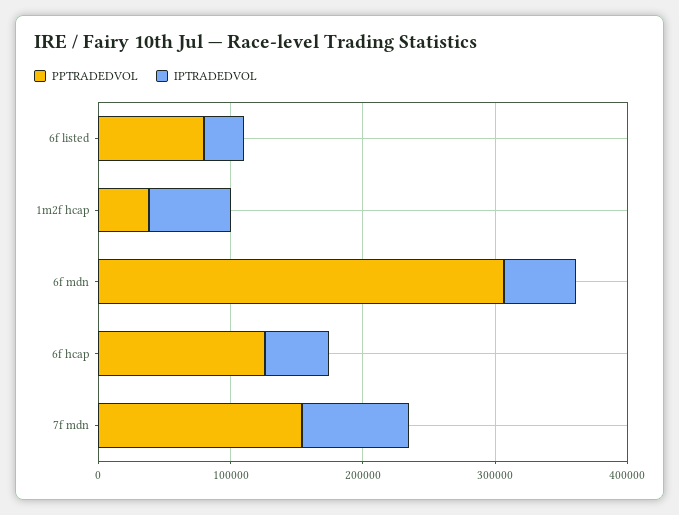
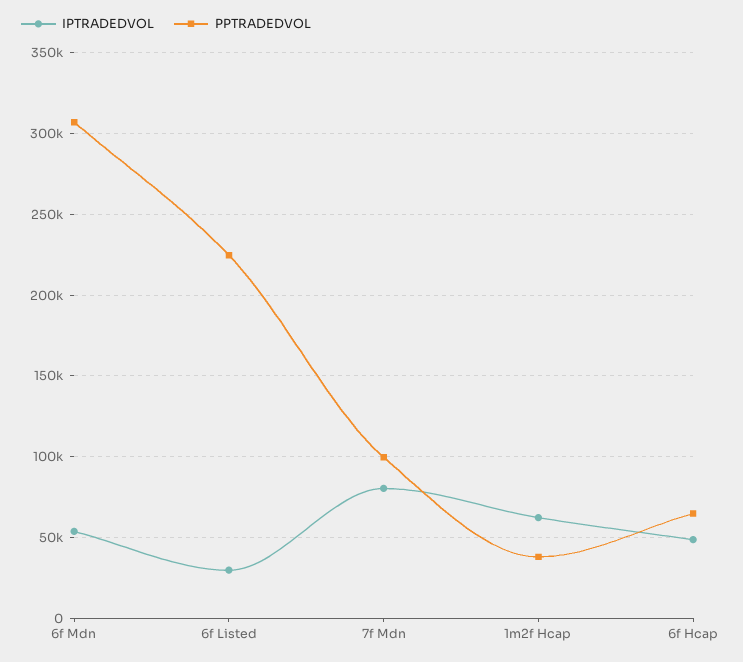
  {
    "PPTRADEDVOL": {
-     "6f listed": 80000,
+     "6f listed": 225000,
      "1m2f hcap": 40000,
      "6f mdn": 305000,
-     "6f hcap": 120000,
+     "6f hcap": 65000,
-     "7f mdn": 160000
+     "7f mdn": 100000
    },
    "IPTRADEDVOL": {
      "6f listed": 30000,
      "1m2f hcap": 60000,
      "6f mdn": 55000,
      "6f hcap": 50000,
      "7f mdn": 80000
    }
  }

